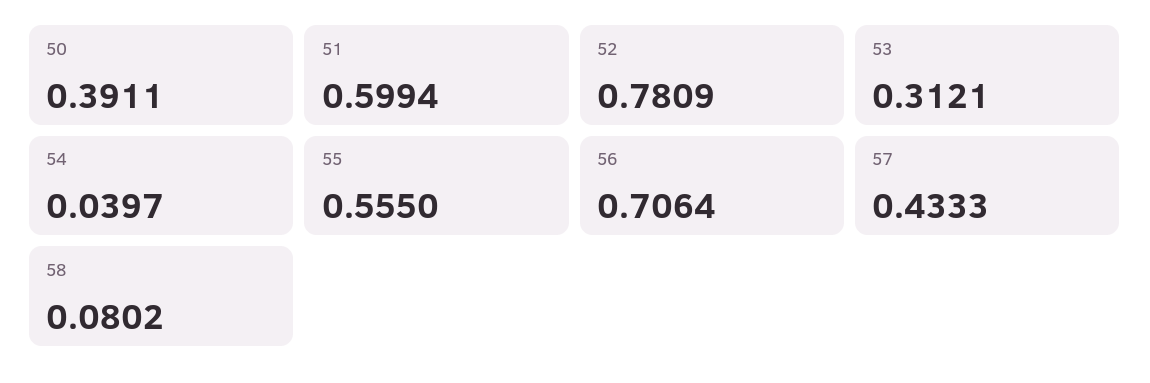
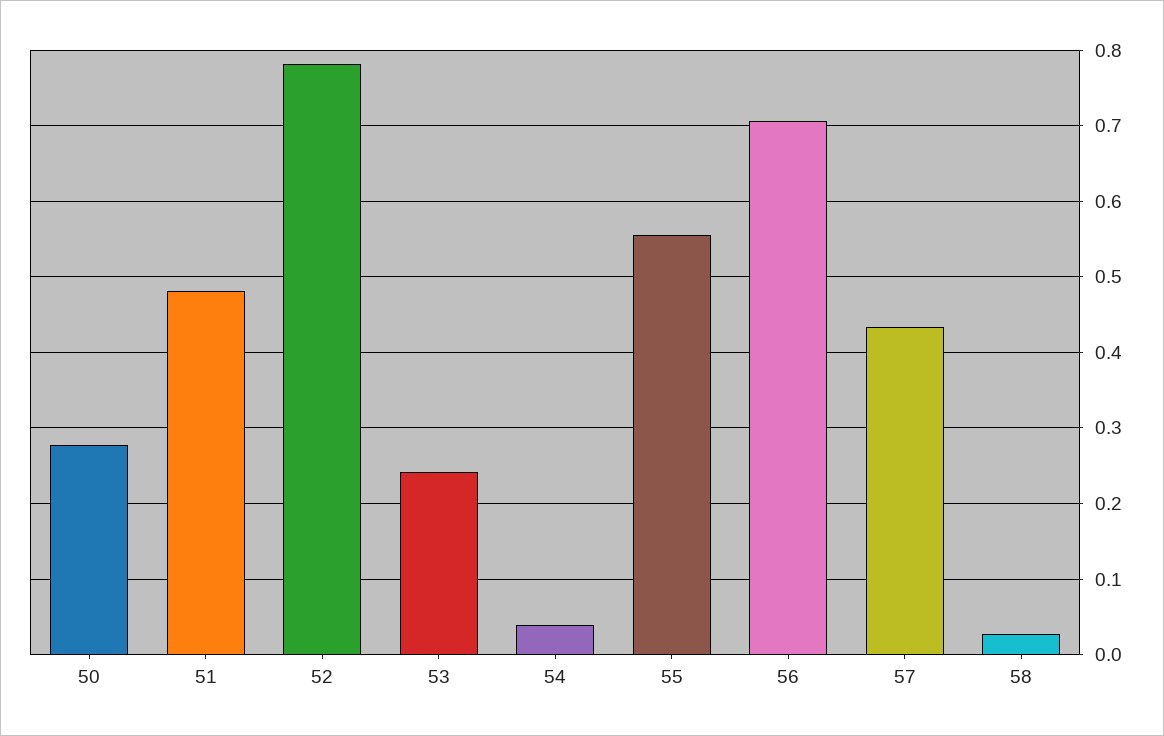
  {
-   "50": 0.3911,
+   "50": 0.28,
-   "51": 0.5994,
+   "51": 0.48,
    "52": 0.7809,
-   "53": 0.3121,
+   "53": 0.24,
    "54": 0.0397,
    "55": 0.555,
    "56": 0.7064,
    "57": 0.4333,
-   "58": 0.0802
+   "58": 0.03
  }

